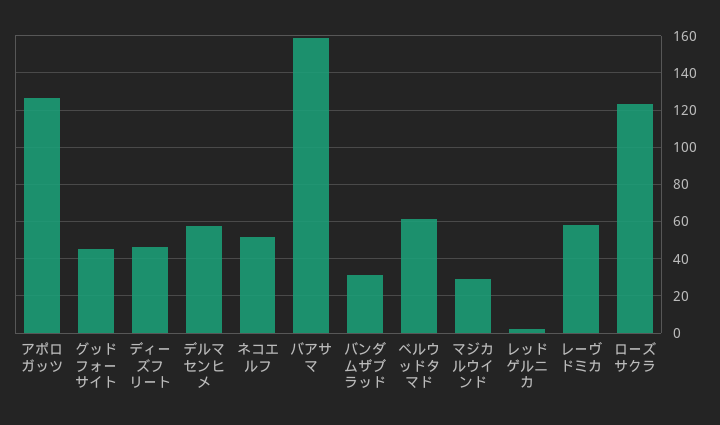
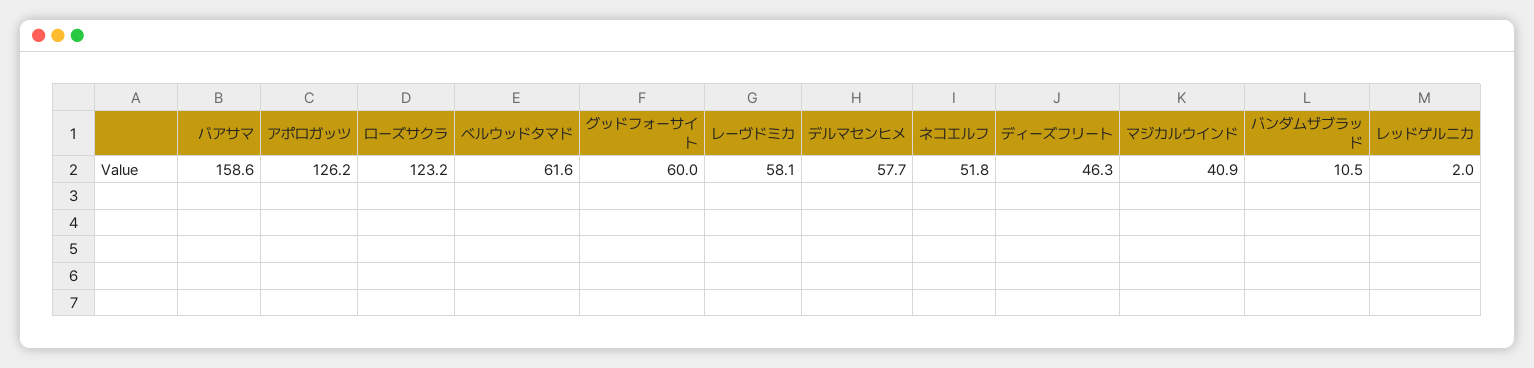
  {
    "アポロガッツ": 126.2,
-   "グッドフォーサイト": 45,
+   "グッドフォーサイト": 60,
    "ディーズフリート": 46.3,
    "デルマセンヒメ": 57.7,
    "ネコエルフ": 51.8,
    "バアサマ": 158.6,
-   "バンダムザブラッド": 30,
+   "バンダムザブラッド": 10.5,
    "ベルウッドタマド": 61.6,
-   "マジカルウインド": 30,
+   "マジカルウインド": 40.9,
    "レッドゲルニカ": 2,
    "レーヴドミカ": 58.1,
    "ローズサクラ": 123.2
  }

